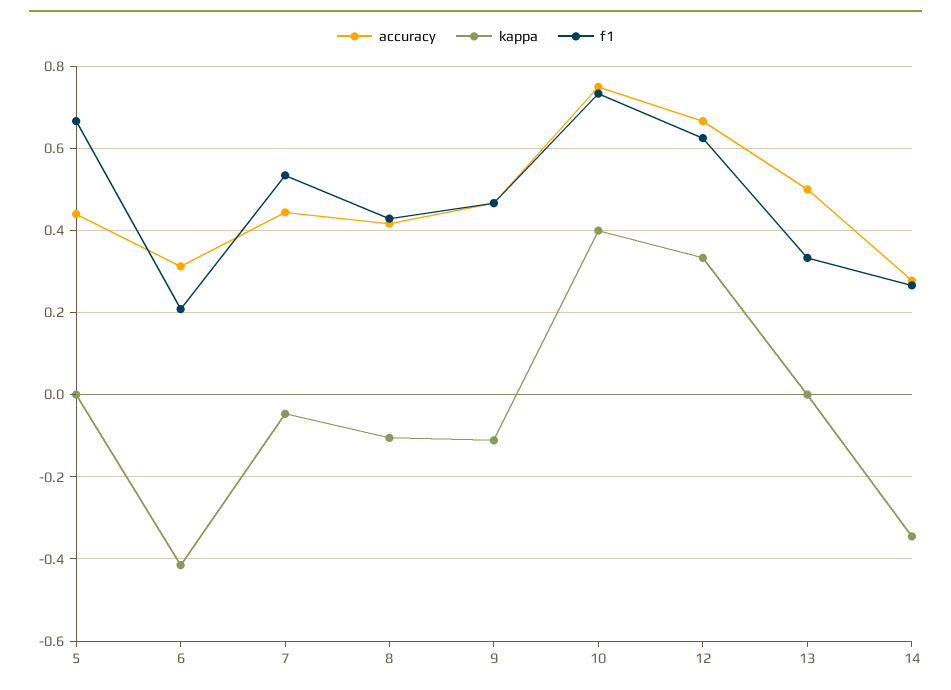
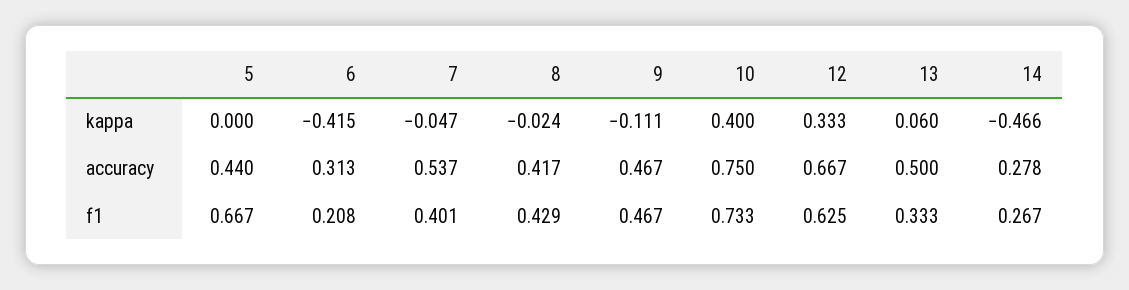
  {
    "accuracy": {
      "5": 0.44,
      "6": 0.313,
-     "7": 0.44,
+     "7": 0.537,
      "8": 0.417,
      "9": 0.467,
      "10": 0.75,
      "12": 0.667,
      "13": 0.5,
      "14": 0.278
    },
    "kappa": {
      "5": 0,
      "6": -0.415,
      "7": -0.047,
-     "8": -0.1,
+     "8": -0.024,
      "9": -0.111,
      "10": 0.4,
      "12": 0.333,
-     "13": 0,
+     "13": 0.06,
-     "14": -0.34
+     "14": -0.466
    },
    "f1": {
      "5": 0.667,
      "6": 0.208,
-     "7": 0.54,
+     "7": 0.401,
      "8": 0.429,
      "9": 0.467,
      "10": 0.733,
      "12": 0.625,
      "13": 0.333,
      "14": 0.267
    }
  }

